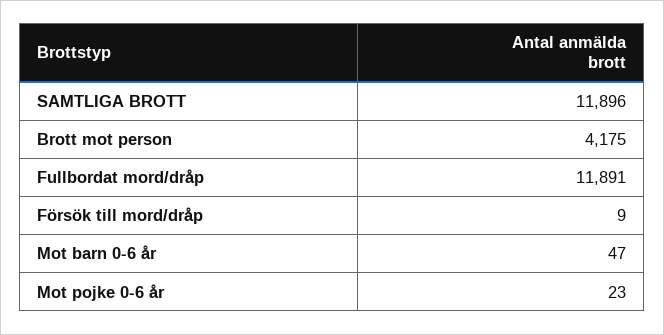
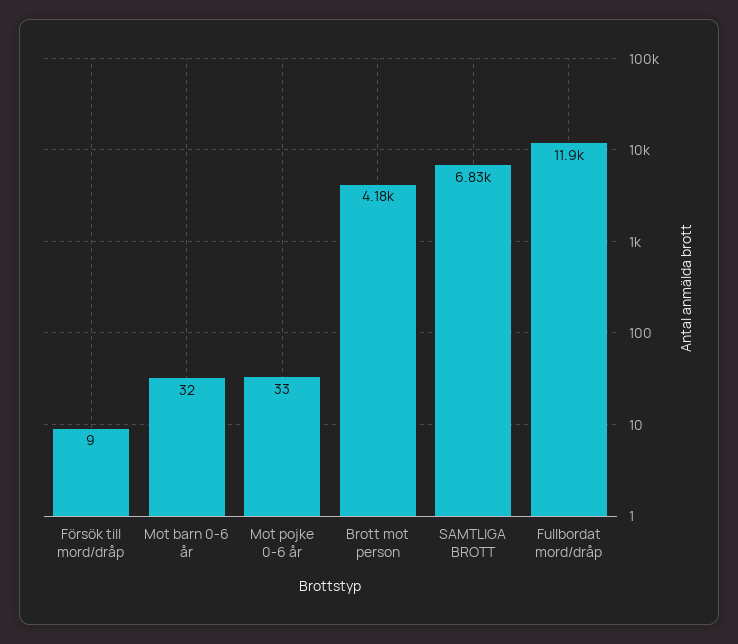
  {
-   "SAMTLIGA BROTT": 11896,
+   "SAMTLIGA BROTT": 6830,
    "Brott mot person": 4175,
    "Fullbordat mord/dråp": 11891,
    "Försök till mord/dråp": 9,
-   "Mot barn 0-6 år": 47,
+   "Mot barn 0-6 år": 32,
-   "Mot pojke 0-6 år": 23
+   "Mot pojke 0-6 år": 33
  }

